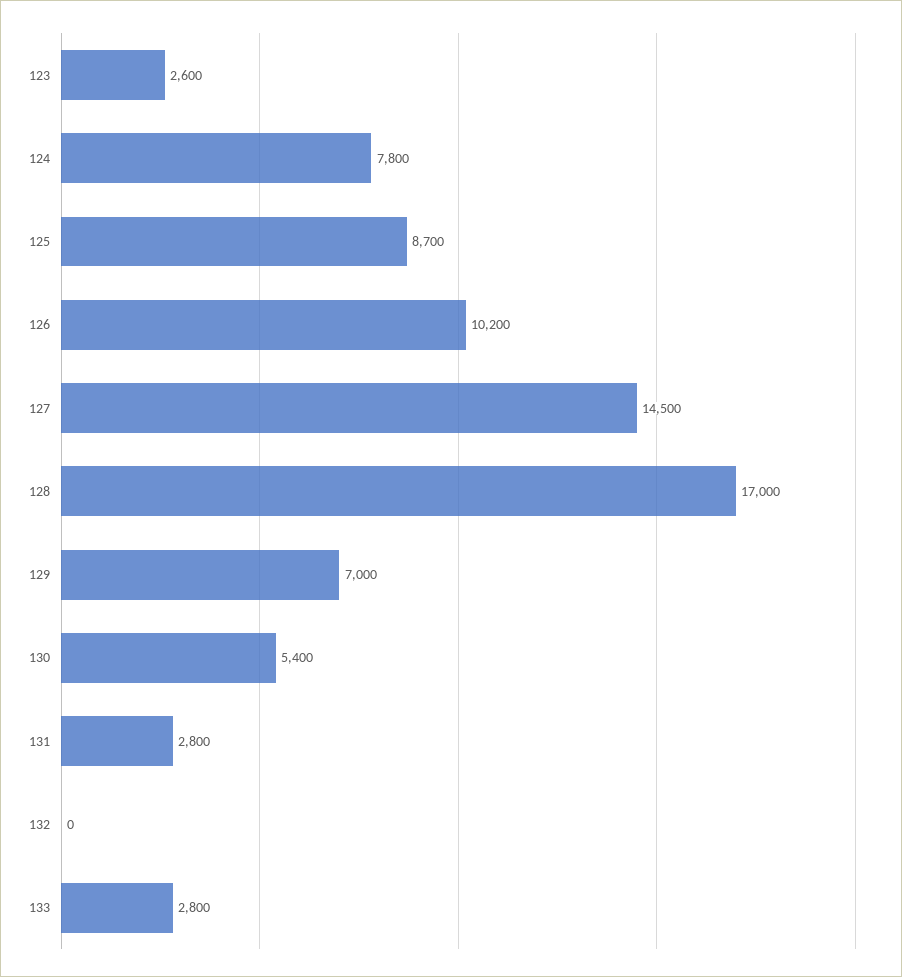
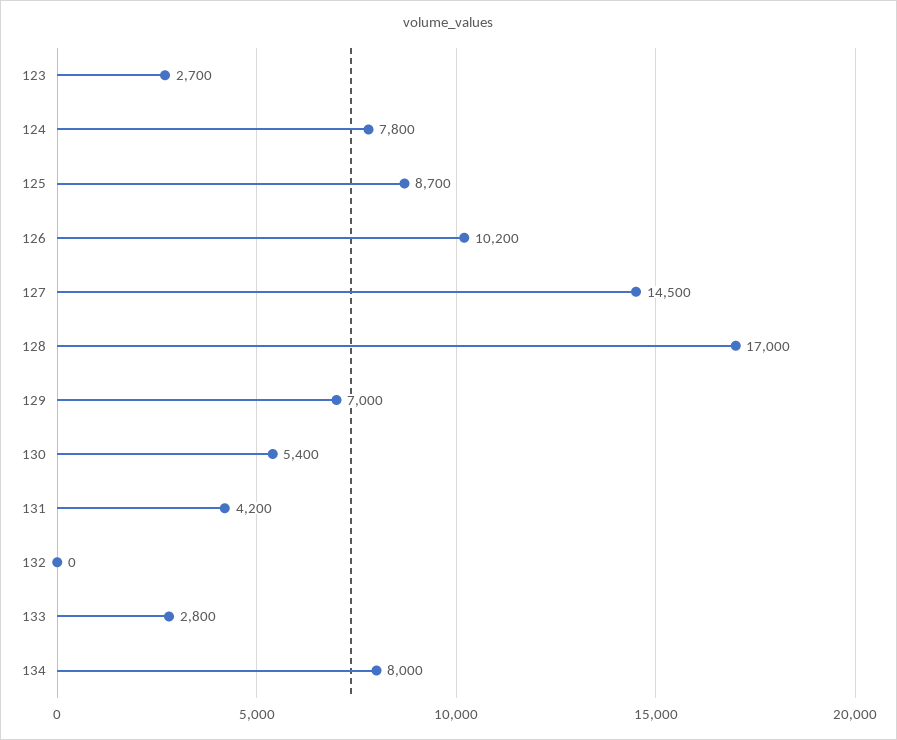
  {
-   "123": 2600,
+   "123": 2700,
    "124": 7800,
    "125": 8700,
    "126": 10200,
    "127": 14500,
    "128": 17000,
    "129": 7000,
    "130": 5400,
-   "131": 2800,
+   "131": 4200,
    "132": 0,
-   "133": 2800
+   "133": 2800,
+   "134": 8000
  }

